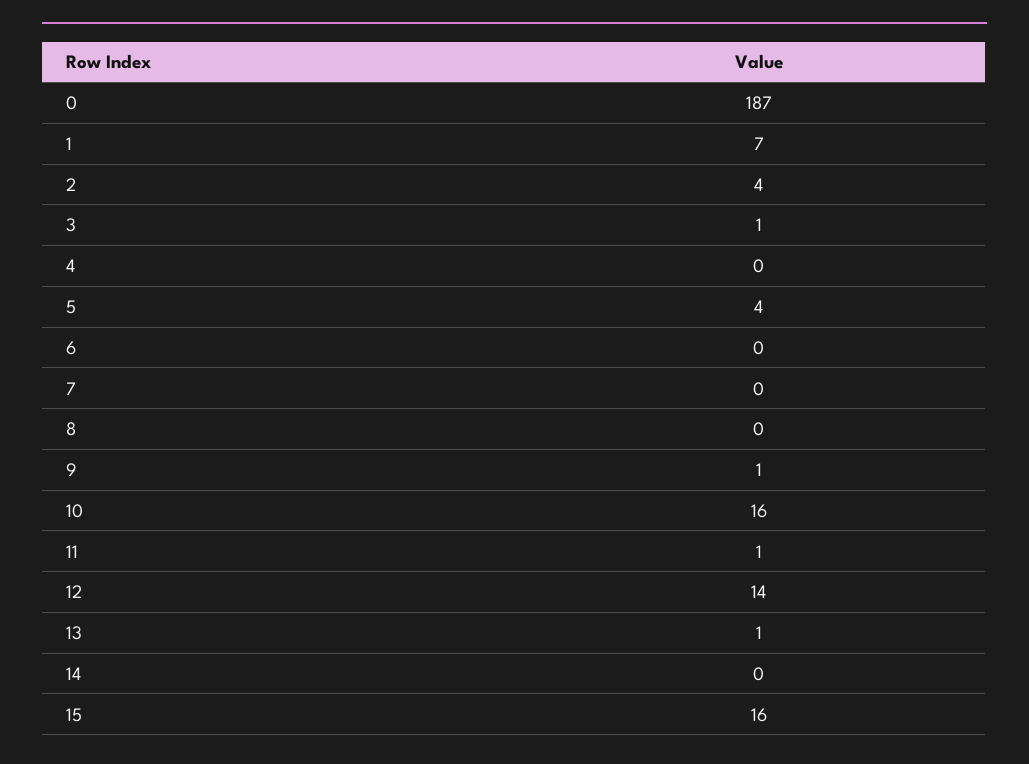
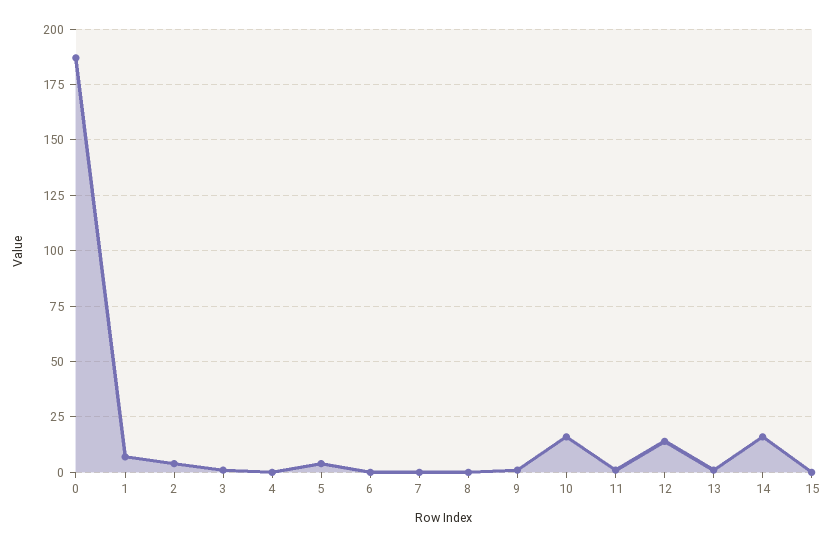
  {
    "0": 187,
    "1": 7,
    "2": 4,
    "3": 1,
    "4": 0,
    "5": 4,
    "6": 0,
    "7": 0,
    "8": 0,
    "9": 1,
    "10": 16,
    "11": 1,
    "12": 14,
    "13": 1,
-   "14": 0,
+   "14": 15,
-   "15": 16
+   "15": 0
  }

